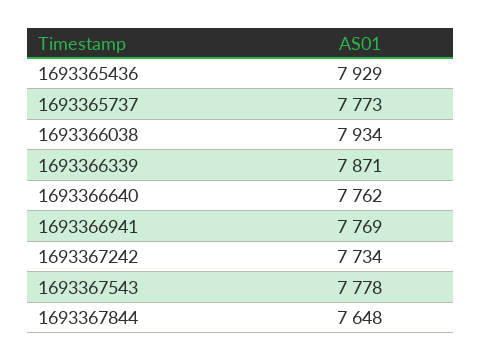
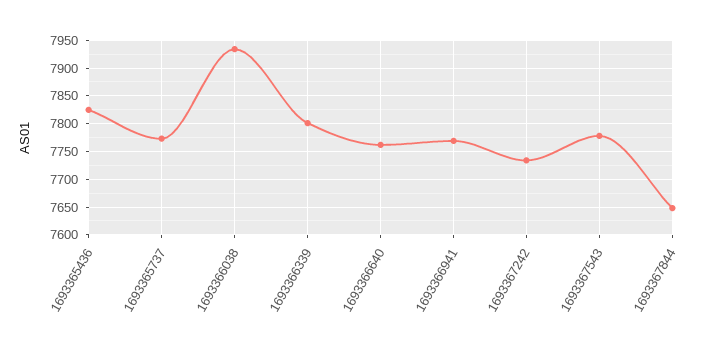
  {
-   "1693365436": 7929,
+   "1693365436": 7825,
    "1693365737": 7773,
    "1693366038": 7934,
-   "1693366339": 7871,
+   "1693366339": 7800,
    "1693366640": 7762,
    "1693366941": 7769,
    "1693367242": 7734,
    "1693367543": 7778,
    "1693367844": 7648
  }

